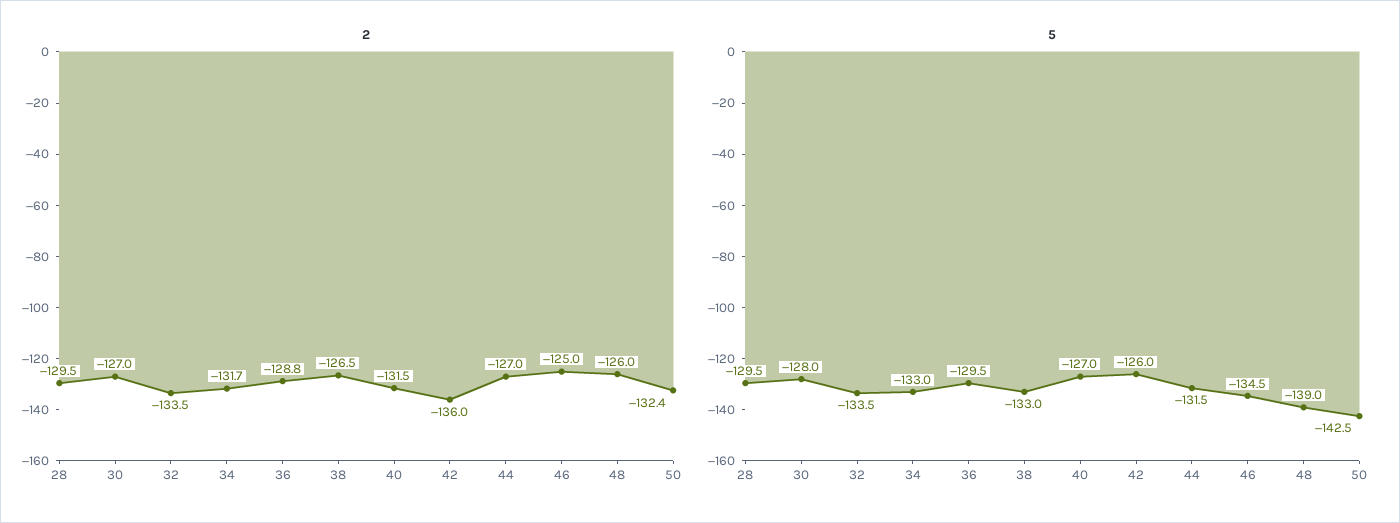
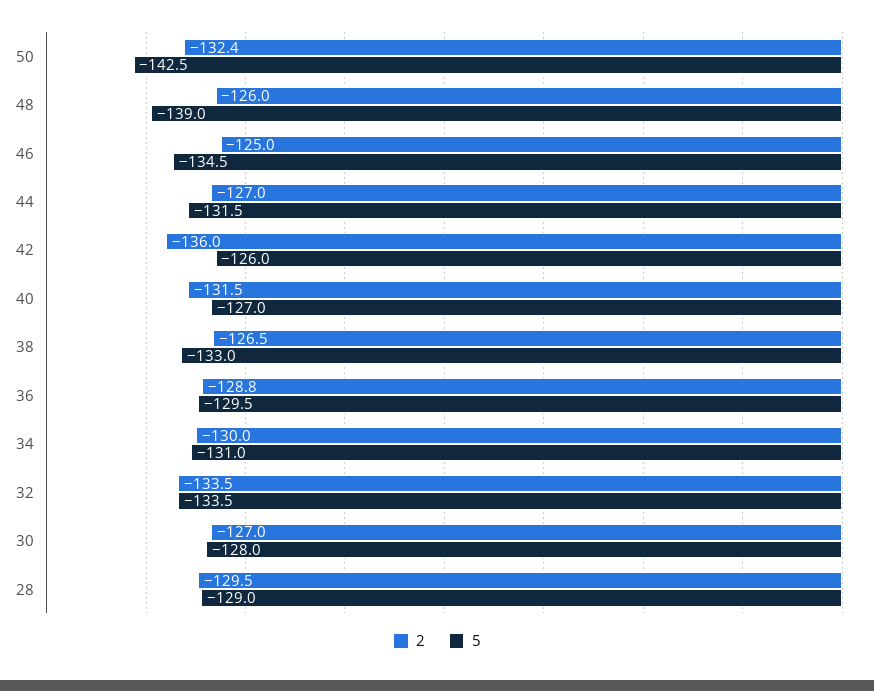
  {
    "2": {
      "28": -129.5,
      "30": -127,
      "32": -133.5,
-     "34": -131.7,
+     "34": -130,
      "36": -128.8,
      "38": -126.5,
      "40": -131.5,
      "42": -136,
      "44": -127,
      "46": -125,
      "48": -126,
      "50": -132.4
    },
    "5": {
-     "28": -129.5,
+     "28": -129,
      "30": -128,
      "32": -133.5,
-     "34": -133,
+     "34": -131,
      "36": -129.5,
      "38": -133,
      "40": -127,
      "42": -126,
      "44": -131.5,
      "46": -134.5,
      "48": -139,
      "50": -142.5
    }
  }

